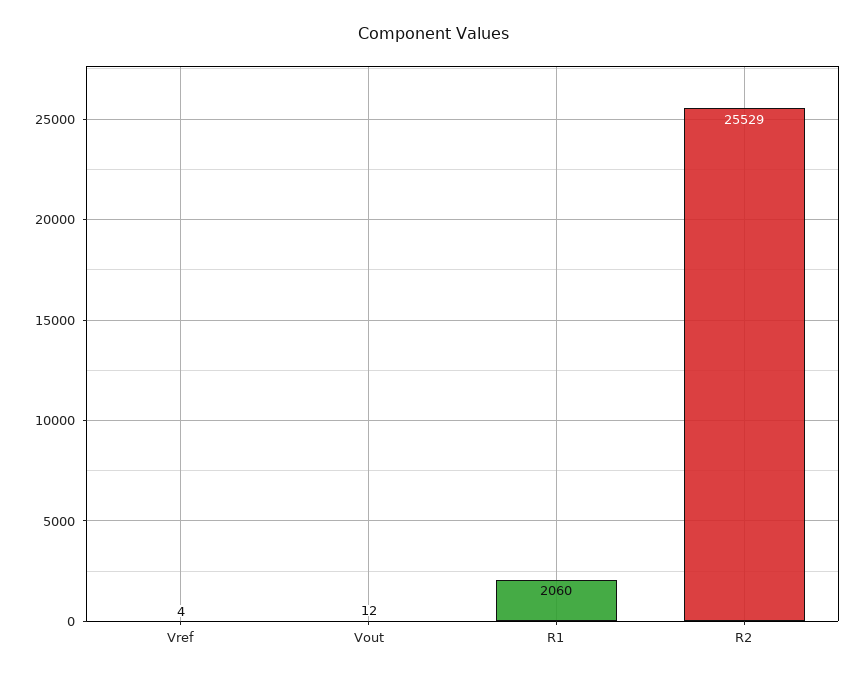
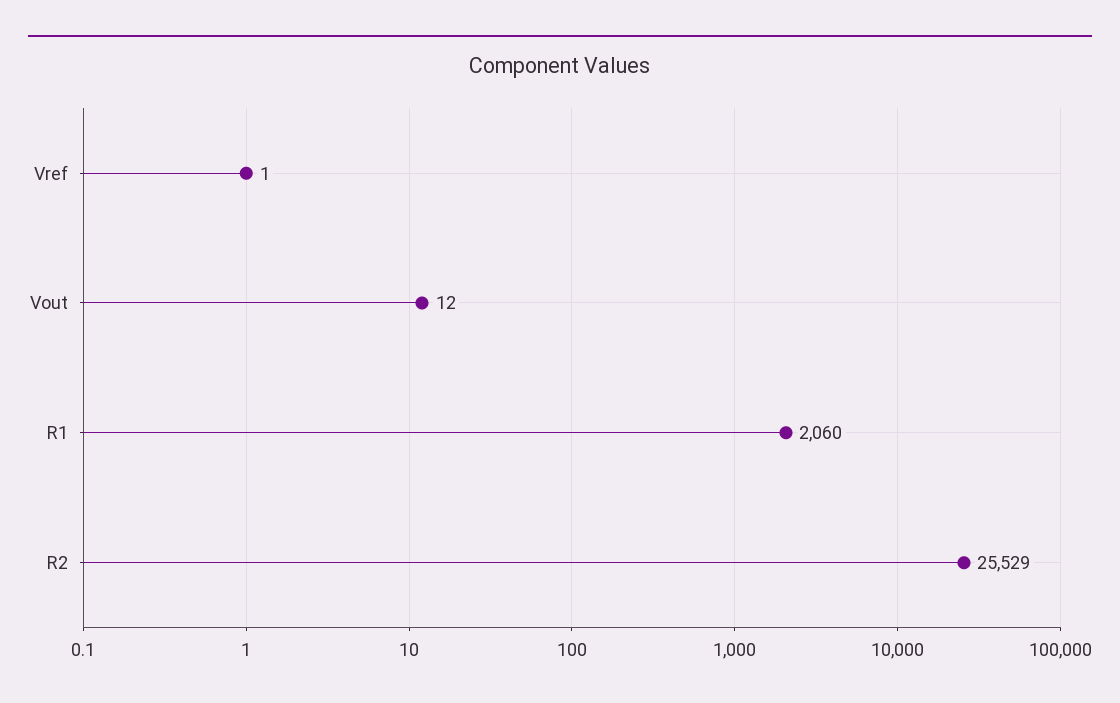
  {
-   "Vref": 4,
+   "Vref": 1,
    "Vout": 12,
    "R1": 2060,
    "R2": 25529
  }

